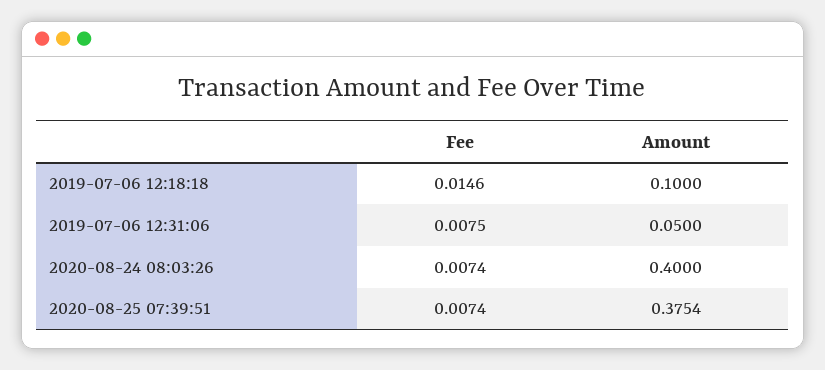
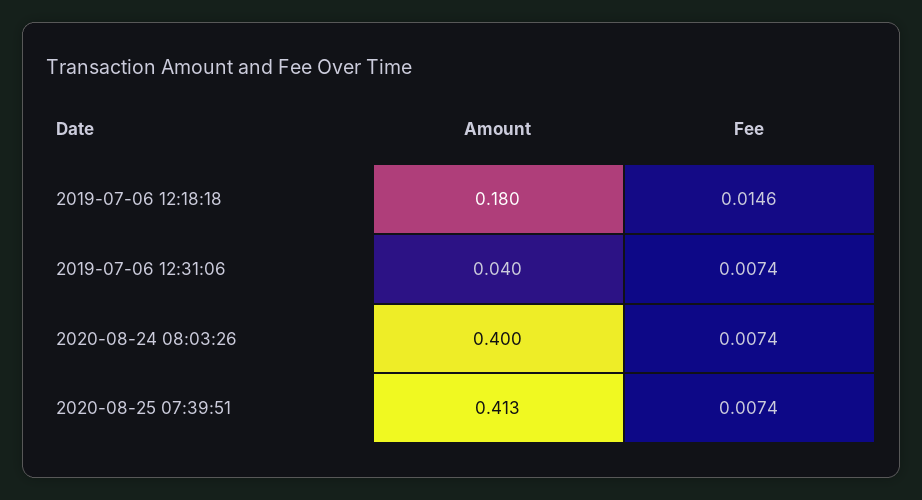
  {
    "Fee": {
      "2019-07-06 12:18:18": 0.0146,
-     "2019-07-06 12:31:06": 0.0075,
+     "2019-07-06 12:31:06": 0.0074,
      "2020-08-24 08:03:26": 0.0074,
      "2020-08-25 07:39:51": 0.0074
    },
    "Amount": {
-     "2019-07-06 12:18:18": 0.1,
+     "2019-07-06 12:18:18": 0.18,
-     "2019-07-06 12:31:06": 0.05,
+     "2019-07-06 12:31:06": 0.04,
      "2020-08-24 08:03:26": 0.4,
-     "2020-08-25 07:39:51": 0.3754
+     "2020-08-25 07:39:51": 0.413
    }
  }

